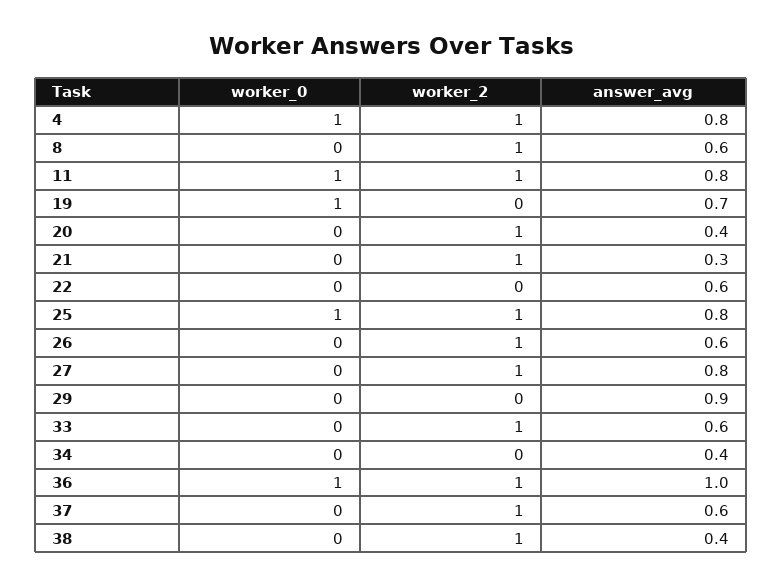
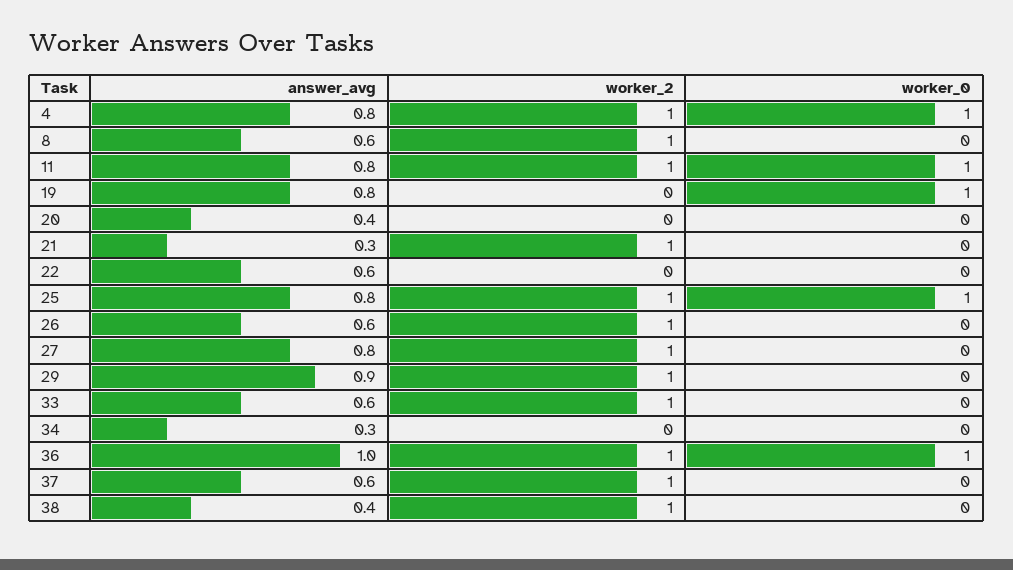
  {
    "worker_0": {
      "4": 1,
      "8": 0,
      "11": 1,
      "19": 1,
      "20": 0,
      "21": 0,
      "22": 0,
      "25": 1,
      "26": 0,
      "27": 0,
      "29": 0,
      "33": 0,
      "34": 0,
      "36": 1,
      "37": 0,
      "38": 0
    },
    "worker_2": {
      "4": 1,
      "8": 1,
      "11": 1,
      "19": 0,
-     "20": 1,
+     "20": 0,
      "21": 1,
      "22": 0,
      "25": 1,
      "26": 1,
      "27": 1,
-     "29": 0,
+     "29": 1,
      "33": 1,
      "34": 0,
      "36": 1,
      "37": 1,
      "38": 1
    },
    "answer_avg": {
      "4": 0.8,
      "8": 0.6,
      "11": 0.8,
-     "19": 0.7,
+     "19": 0.8,
      "20": 0.4,
      "21": 0.3,
      "22": 0.6,
      "25": 0.8,
      "26": 0.6,
      "27": 0.8,
      "29": 0.9,
      "33": 0.6,
-     "34": 0.4,
+     "34": 0.3,
      "36": 1,
      "37": 0.6,
      "38": 0.4
    }
  }

